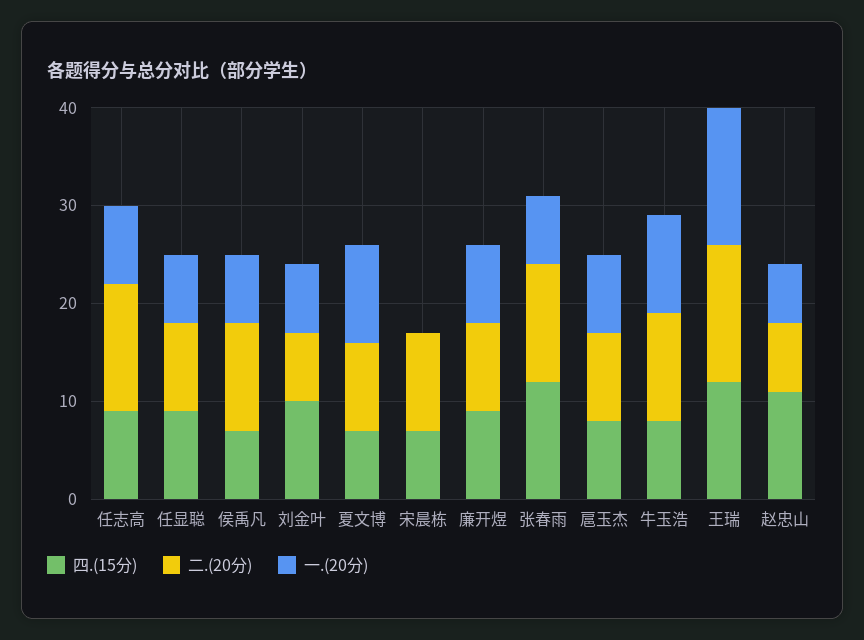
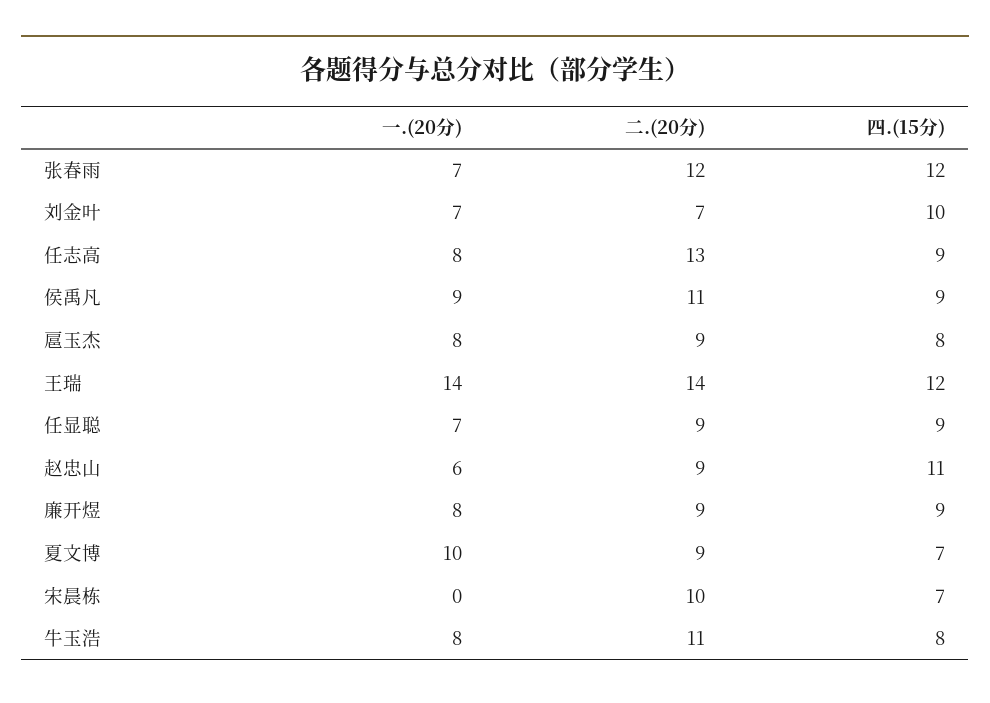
  {
    "四.(15分)": {
      "任志高": 9,
      "任显聪": 9,
-     "侯禹凡": 7,
+     "侯禹凡": 9,
      "刘金叶": 10,
      "夏文博": 7,
      "宋晨栋": 7,
      "廉开煜": 9,
      "张春雨": 12,
      "扈玉杰": 8,
      "牛玉浩": 8,
      "王瑞": 12,
      "赵忠山": 11
    },
    "二.(20分)": {
      "任志高": 13,
      "任显聪": 9,
      "侯禹凡": 11,
      "刘金叶": 7,
      "夏文博": 9,
      "宋晨栋": 10,
      "廉开煜": 9,
      "张春雨": 12,
      "扈玉杰": 9,
      "牛玉浩": 11,
      "王瑞": 14,
-     "赵忠山": 7
+     "赵忠山": 9
    },
    "一.(20分)": {
      "任志高": 8,
      "任显聪": 7,
-     "侯禹凡": 7,
+     "侯禹凡": 9,
      "刘金叶": 7,
      "夏文博": 10,
      "宋晨栋": 0,
      "廉开煜": 8,
      "张春雨": 7,
      "扈玉杰": 8,
-     "牛玉浩": 10,
+     "牛玉浩": 8,
      "王瑞": 14,
      "赵忠山": 6
    }
  }

